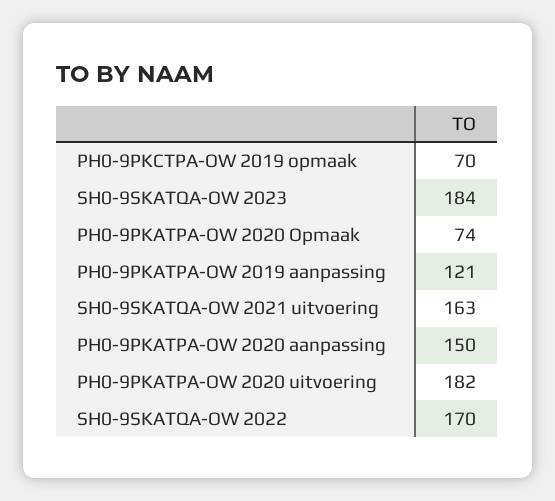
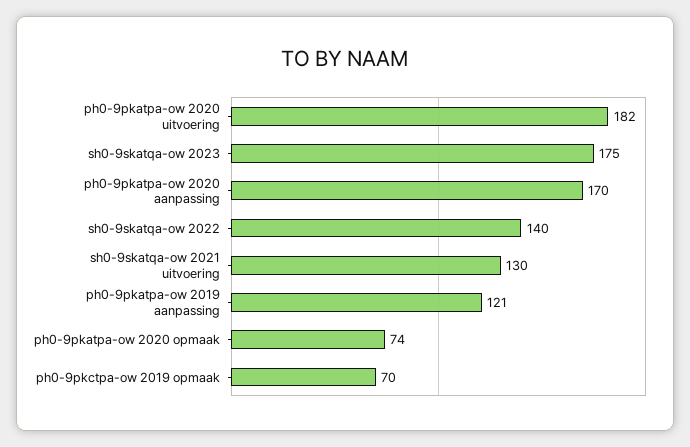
  {
    "PH0-9PKCTPA-OW 2019 opmaak": 70,
-   "SH0-9SKATQA-OW 2023": 184,
+   "SH0-9SKATQA-OW 2023": 175,
    "PH0-9PKATPA-OW 2020 Opmaak": 74,
    "PH0-9PKATPA-OW 2019 aanpassing": 121,
-   "SH0-9SKATQA-OW 2021 uitvoering": 163,
+   "SH0-9SKATQA-OW 2021 uitvoering": 130,
-   "PH0-9PKATPA-OW 2020 aanpassing": 150,
+   "PH0-9PKATPA-OW 2020 aanpassing": 170,
    "PH0-9PKATPA-OW 2020 uitvoering": 182,
-   "SH0-9SKATQA-OW 2022": 170
+   "SH0-9SKATQA-OW 2022": 140
  }

